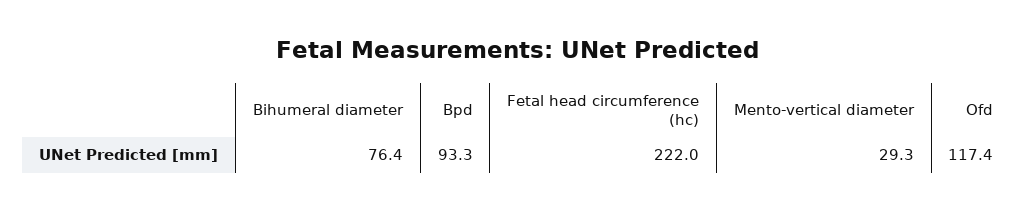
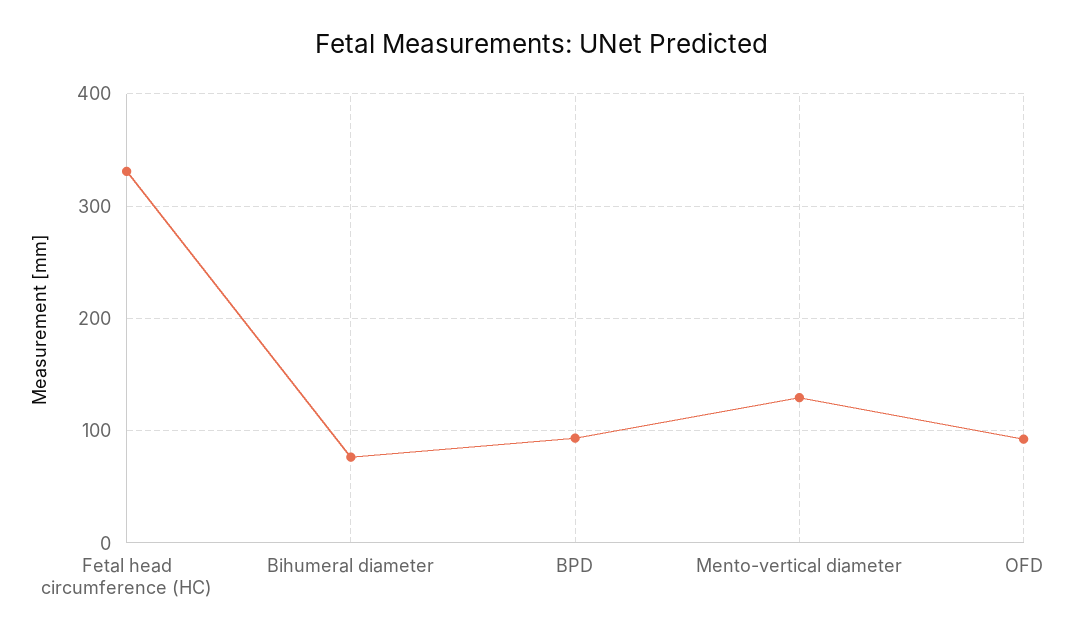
  {
    "Bihumeral diameter": 76.4,
    "Bpd": 93.3,
-   "Fetal head circumference (hc)": 222,
+   "Fetal head circumference (hc)": 330,
-   "Mento-vertical diameter": 29.3,
+   "Mento-vertical diameter": 130,
-   "Ofd": 117.4
+   "Ofd": 90
  }

